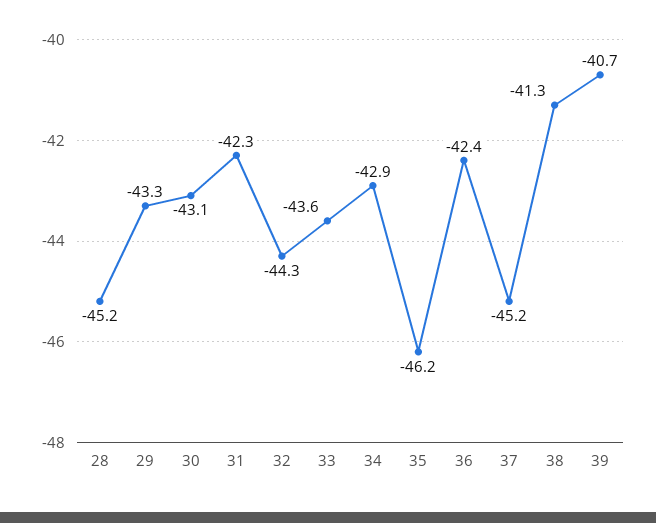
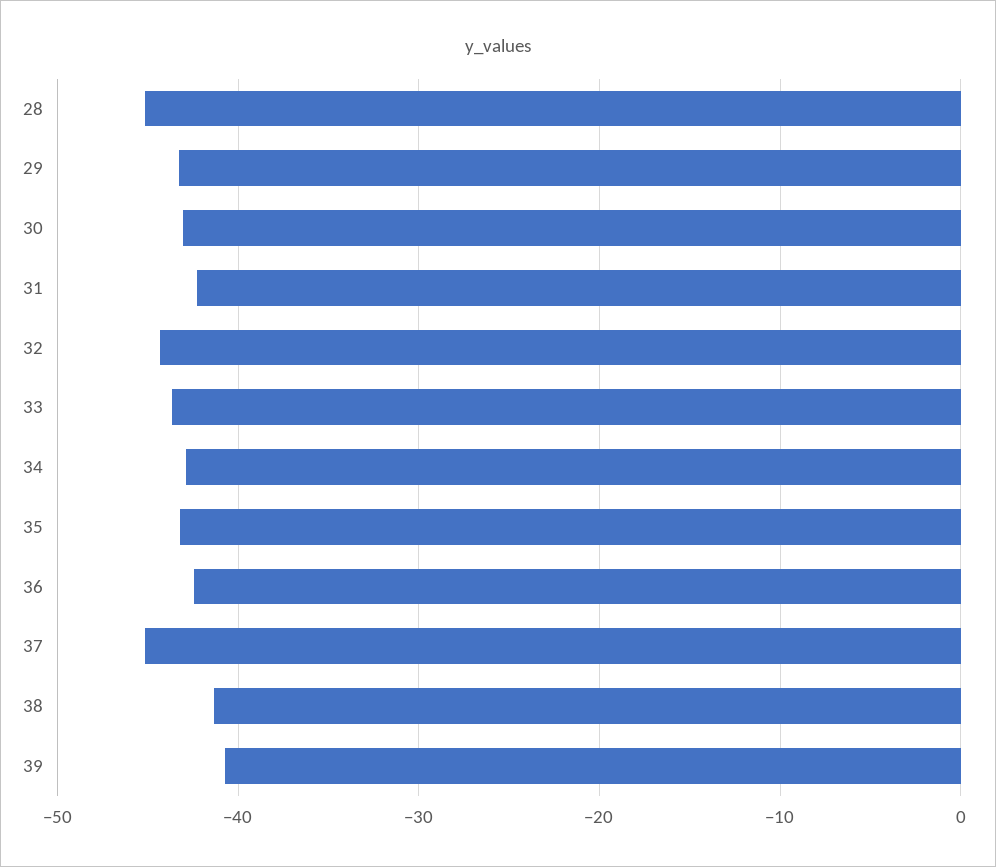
  {
    "28": -45.2,
    "29": -43.3,
    "30": -43.1,
    "31": -42.3,
    "32": -44.3,
    "33": -43.6,
    "34": -42.9,
-   "35": -46.2,
+   "35": -43,
    "36": -42.4,
    "37": -45.2,
    "38": -41.3,
    "39": -40.7
  }

